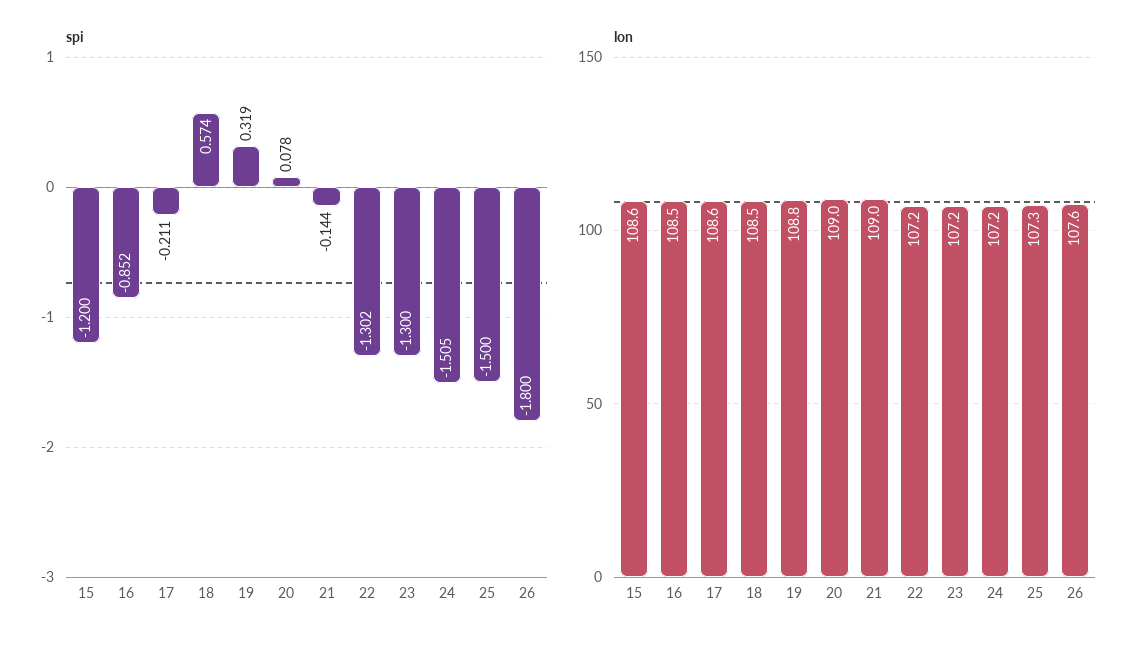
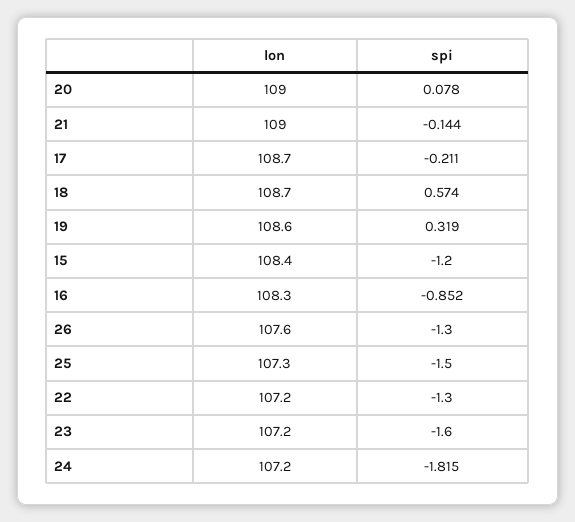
  {
    "spi": {
      "15": -1.2,
      "16": -0.852,
      "17": -0.211,
      "18": 0.574,
      "19": 0.319,
      "20": 0.078,
      "21": -0.144,
-     "22": -1.302,
+     "22": -1.3,
-     "23": -1.3,
+     "23": -1.6,
-     "24": -1.505,
+     "24": -1.815,
      "25": -1.5,
-     "26": -1.8
+     "26": -1.3
    },
    "lon": {
-     "15": 108.6,
+     "15": 108.4,
-     "16": 108.5,
+     "16": 108.3,
-     "17": 108.6,
+     "17": 108.7,
-     "18": 108.5,
+     "18": 108.7,
-     "19": 108.8,
+     "19": 108.6,
      "20": 109,
      "21": 109,
      "22": 107.2,
      "23": 107.2,
      "24": 107.2,
      "25": 107.3,
      "26": 107.6
    }
  }

